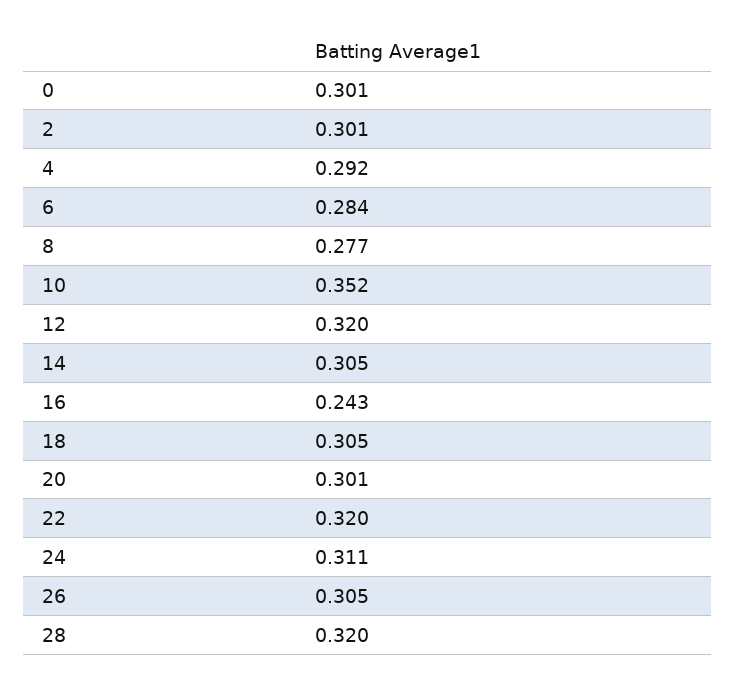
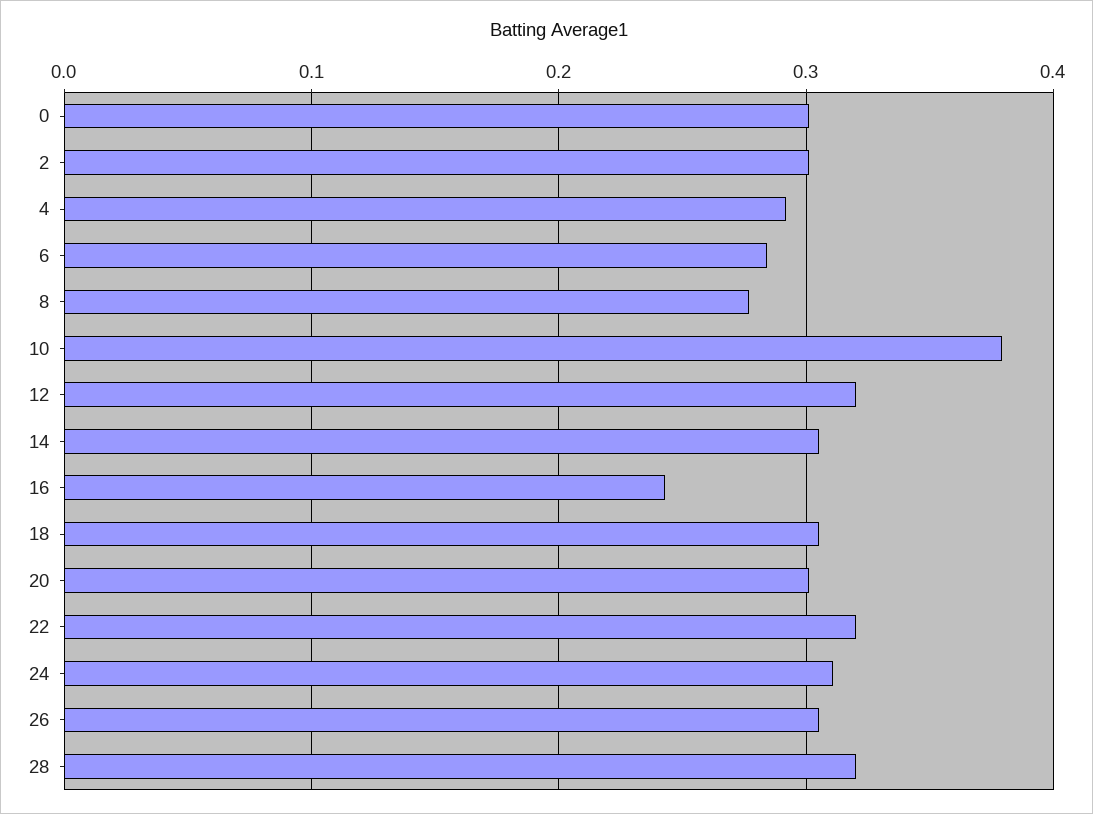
  {
    "0": 0.301,
    "2": 0.301,
    "4": 0.292,
    "6": 0.284,
    "8": 0.277,
-   "10": 0.352,
+   "10": 0.38,
    "12": 0.32,
    "14": 0.305,
    "16": 0.243,
    "18": 0.305,
    "20": 0.301,
    "22": 0.32,
    "24": 0.311,
    "26": 0.305,
    "28": 0.32
  }

